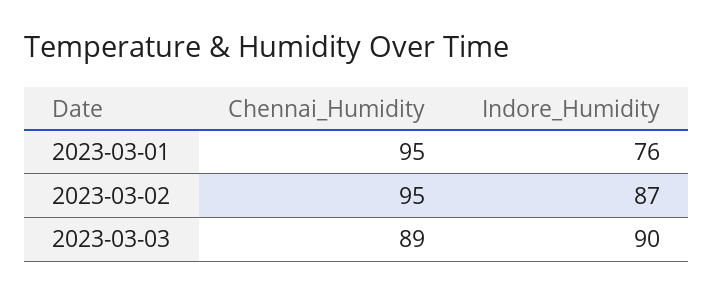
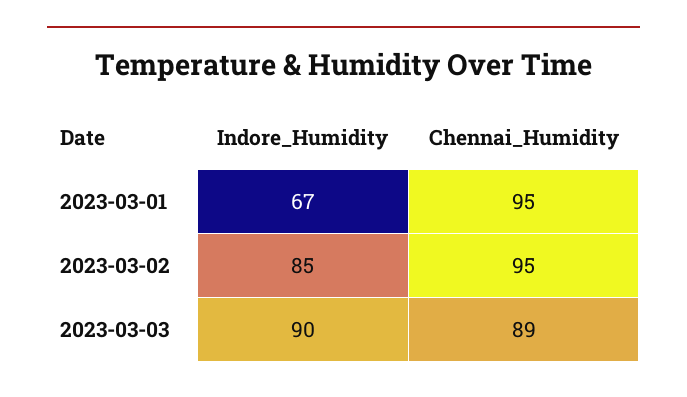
  {
    "Chennai_Humidity": {
      "2023-03-01": 95,
      "2023-03-02": 95,
      "2023-03-03": 89
    },
    "Indore_Humidity": {
-     "2023-03-01": 76,
+     "2023-03-01": 67,
-     "2023-03-02": 87,
+     "2023-03-02": 85,
      "2023-03-03": 90
    }
  }

